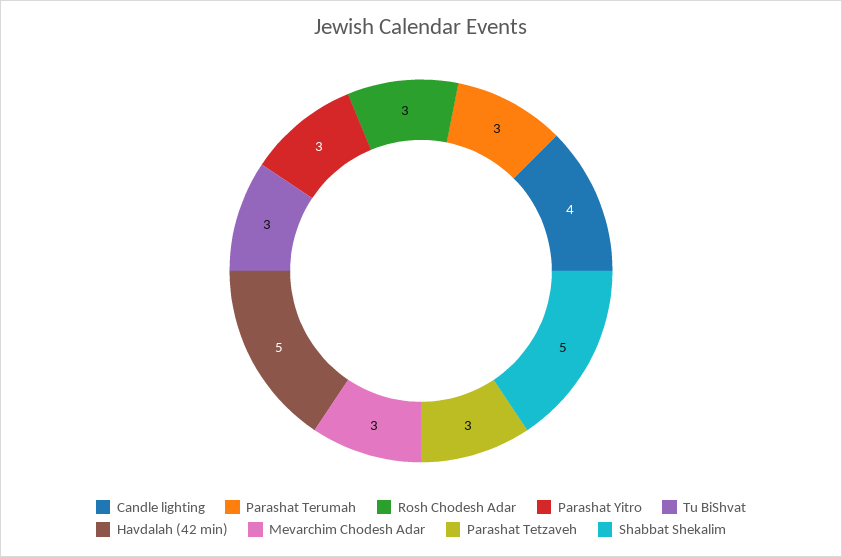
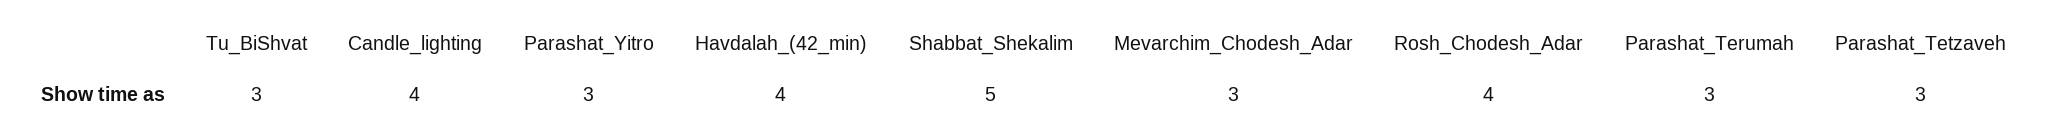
  {
    "Candle lighting": 4,
    "Parashat Terumah": 3,
-   "Rosh Chodesh Adar": 3,
+   "Rosh Chodesh Adar": 4,
    "Parashat Yitro": 3,
    "Tu BiShvat": 3,
-   "Havdalah (42 min)": 5,
+   "Havdalah (42 min)": 4,
    "Mevarchim Chodesh Adar": 3,
    "Parashat Tetzaveh": 3,
    "Shabbat Shekalim": 5
  }

